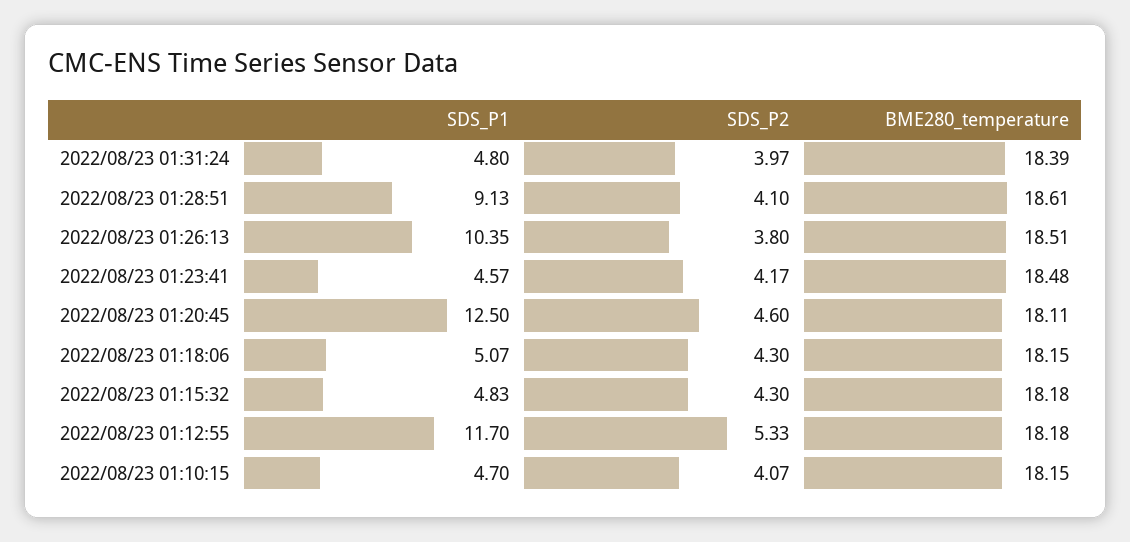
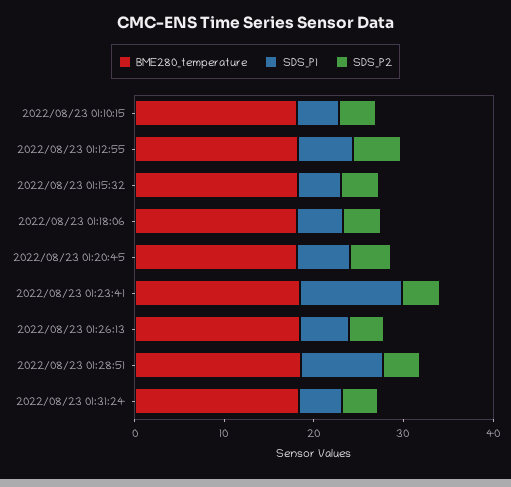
  {
    "SDS_P1": {
      "2022/08/23 01:31:24": 4.8,
      "2022/08/23 01:28:51": 9.13,
-     "2022/08/23 01:26:13": 10.35,
+     "2022/08/23 01:26:13": 6,
-     "2022/08/23 01:23:41": 4.57,
+     "2022/08/23 01:23:41": 12,
-     "2022/08/23 01:20:45": 12.5,
+     "2022/08/23 01:20:45": 6,
      "2022/08/23 01:18:06": 5.07,
      "2022/08/23 01:15:32": 4.83,
-     "2022/08/23 01:12:55": 11.7,
+     "2022/08/23 01:12:55": 6,
      "2022/08/23 01:10:15": 4.7
    },
    "SDS_P2": {
      "2022/08/23 01:31:24": 3.97,
      "2022/08/23 01:28:51": 4.1,
      "2022/08/23 01:26:13": 3.8,
      "2022/08/23 01:23:41": 4.17,
      "2022/08/23 01:20:45": 4.6,
      "2022/08/23 01:18:06": 4.3,
      "2022/08/23 01:15:32": 4.3,
      "2022/08/23 01:12:55": 5.33,
      "2022/08/23 01:10:15": 4.07
    },
    "BME280_temperature": {
      "2022/08/23 01:31:24": 18.39,
      "2022/08/23 01:28:51": 18.61,
      "2022/08/23 01:26:13": 18.51,
      "2022/08/23 01:23:41": 18.48,
      "2022/08/23 01:20:45": 18.11,
      "2022/08/23 01:18:06": 18.15,
      "2022/08/23 01:15:32": 18.18,
      "2022/08/23 01:12:55": 18.18,
      "2022/08/23 01:10:15": 18.15
    }
  }

